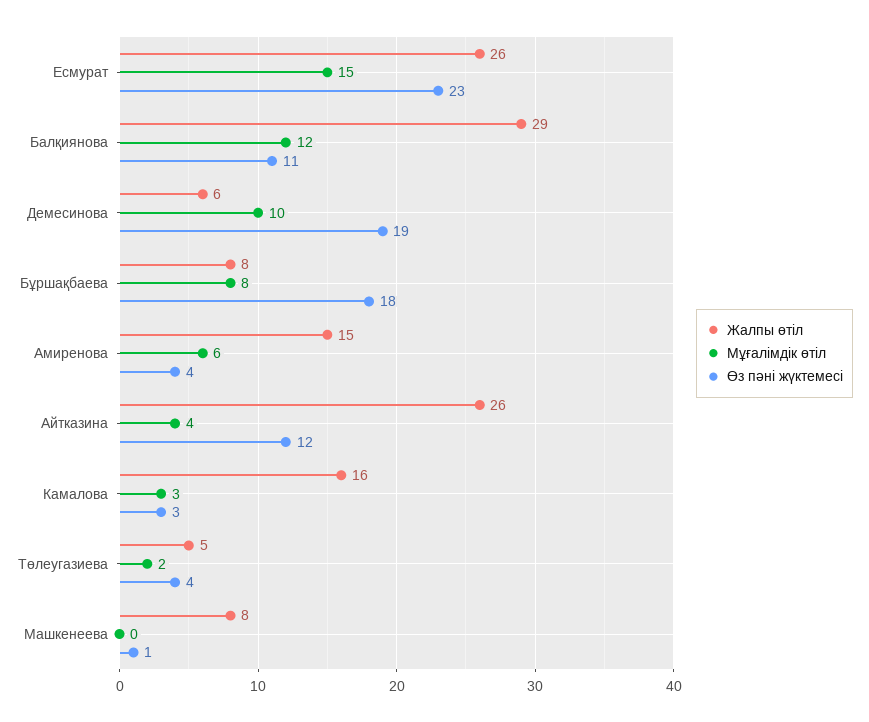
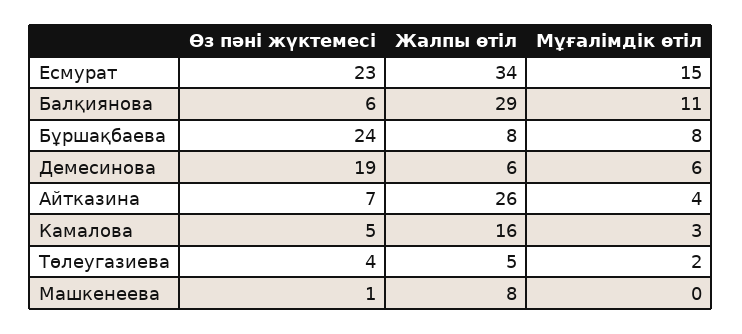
  {
    "Жалпы өтіл": {
-     "Есмурат": 26,
+     "Есмурат": 34,
      "Балқиянова": 29,
      "Демесинова": 6,
      "Бұршақбаева": 8,
-     "Амиренова": 15,
      "Айтказина": 26,
      "Камалова": 16,
      "Төлеугазиева": 5,
      "Машкенеева": 8
    },
    "Мұғалімдік өтіл": {
      "Есмурат": 15,
-     "Балқиянова": 12,
+     "Балқиянова": 11,
-     "Демесинова": 10,
+     "Демесинова": 6,
      "Бұршақбаева": 8,
-     "Амиренова": 6,
      "Айтказина": 4,
      "Камалова": 3,
      "Төлеугазиева": 2,
      "Машкенеева": 0
    },
    "Өз пәні жүктемесі": {
      "Есмурат": 23,
-     "Балқиянова": 11,
+     "Балқиянова": 6,
      "Демесинова": 19,
-     "Бұршақбаева": 18,
+     "Бұршақбаева": 24,
-     "Амиренова": 4,
-     "Айтказина": 12,
+     "Айтказина": 7,
-     "Камалова": 3,
+     "Камалова": 5,
      "Төлеугазиева": 4,
      "Машкенеева": 1
    }
  }

